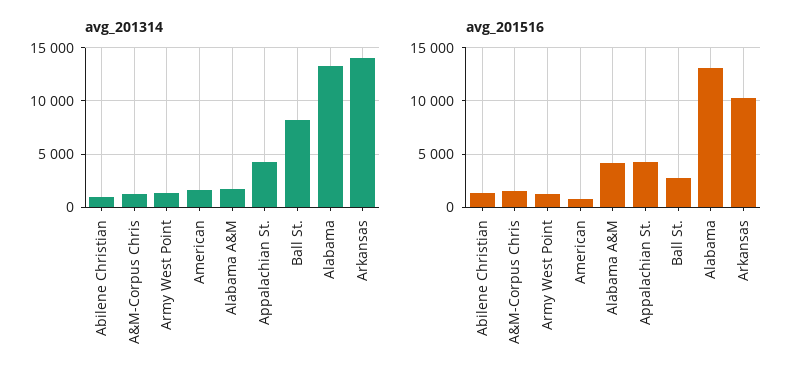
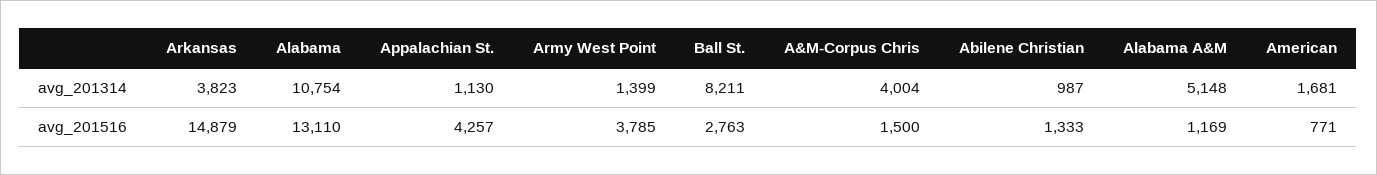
  {
    "avg_201314": {
      "Abilene Christian": 987,
-     "A&M-Corpus Chris": 1000,
+     "A&M-Corpus Chris": 4004,
      "Army West Point": 1399,
      "American": 1681,
-     "Alabama A&M": 2000,
+     "Alabama A&M": 5148,
-     "Appalachian St.": 4000,
+     "Appalachian St.": 1130,
      "Ball St.": 8211,
-     "Alabama": 13000,
+     "Alabama": 10754,
-     "Arkansas": 14000
+     "Arkansas": 3823
    },
    "avg_201516": {
      "Abilene Christian": 1333,
      "A&M-Corpus Chris": 1500,
-     "Army West Point": 1000,
+     "Army West Point": 3785,
      "American": 771,
-     "Alabama A&M": 4000,
+     "Alabama A&M": 1169,
      "Appalachian St.": 4257,
      "Ball St.": 2763,
      "Alabama": 13110,
-     "Arkansas": 10000
+     "Arkansas": 14879
    }
  }

